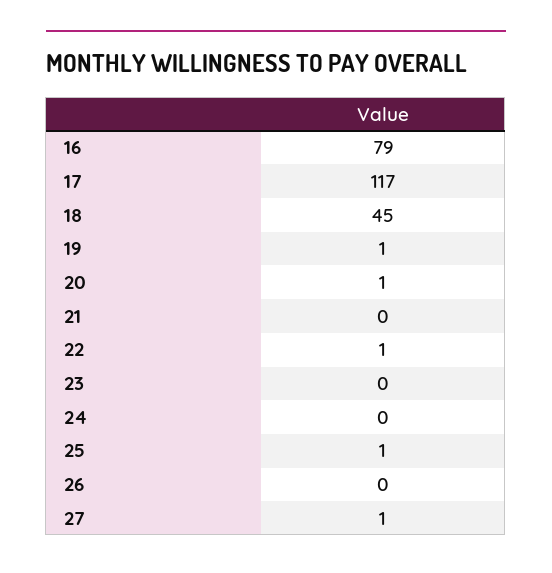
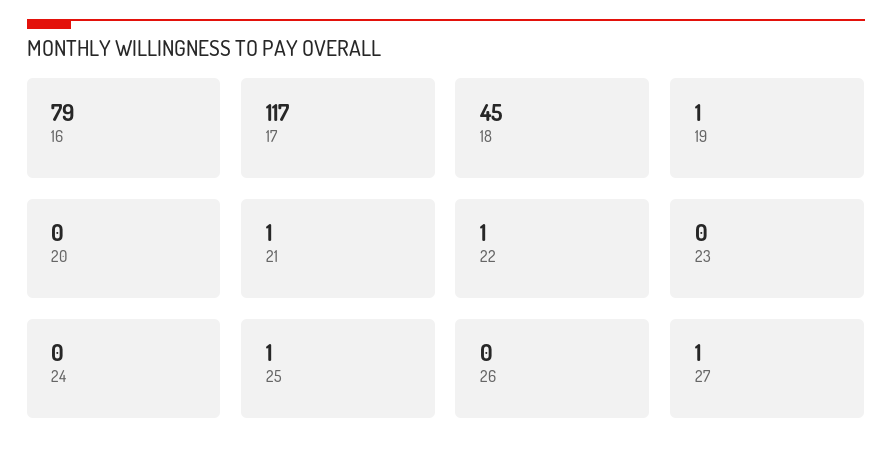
  {
    "16": 79,
    "17": 117,
    "18": 45,
    "19": 1,
-   "20": 1,
+   "20": 0,
-   "21": 0,
+   "21": 1,
    "22": 1,
    "23": 0,
    "24": 0,
    "25": 1,
    "26": 0,
    "27": 1
  }

